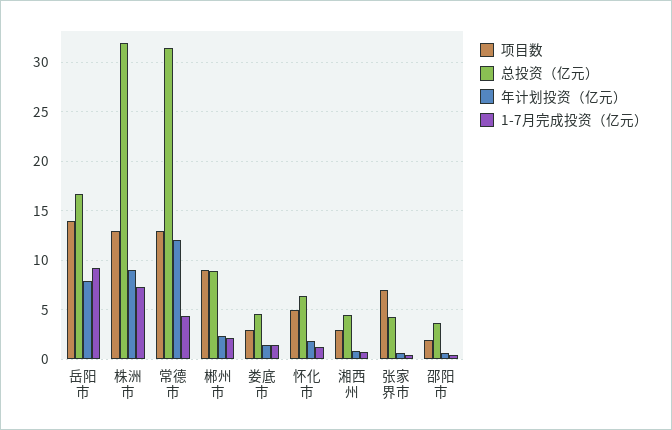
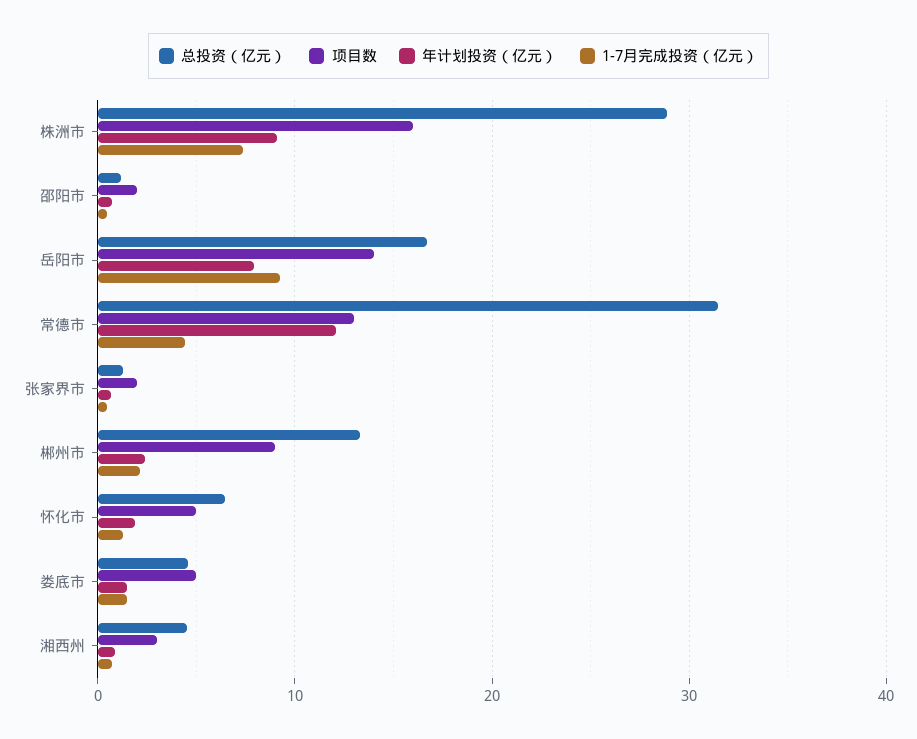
  {
    "项目数": {
      "岳阳市": 14,
-     "株洲市": 13,
+     "株洲市": 16,
      "常德市": 13,
      "郴州市": 9,
-     "娄底市": 3,
+     "娄底市": 5,
      "怀化市": 5,
      "湘西州": 3,
-     "张家界市": 7,
+     "张家界市": 2,
      "邵阳市": 2
    },
    "总投资（亿元）": {
      "岳阳市": 17,
-     "株洲市": 32,
+     "株洲市": 29,
      "常德市": 31,
-     "郴州市": 9,
+     "郴州市": 13,
      "娄底市": 5,
      "怀化市": 6,
      "湘西州": 5,
-     "张家界市": 4,
+     "张家界市": 1,
-     "邵阳市": 4
+     "邵阳市": 1
    },
    "年计划投资（亿元）": {
      "岳阳市": 8,
      "株洲市": 9,
      "常德市": 12,
      "郴州市": 2,
      "娄底市": 1,
      "怀化市": 2,
      "湘西州": 1,
      "张家界市": 1,
      "邵阳市": 1
    },
    "1-7月完成投资（亿元）": {
      "岳阳市": 9,
      "株洲市": 7,
      "常德市": 4,
      "郴州市": 2,
      "娄底市": 1,
      "怀化市": 1,
      "湘西州": 1,
      "张家界市": 0,
      "邵阳市": 0
    }
  }

